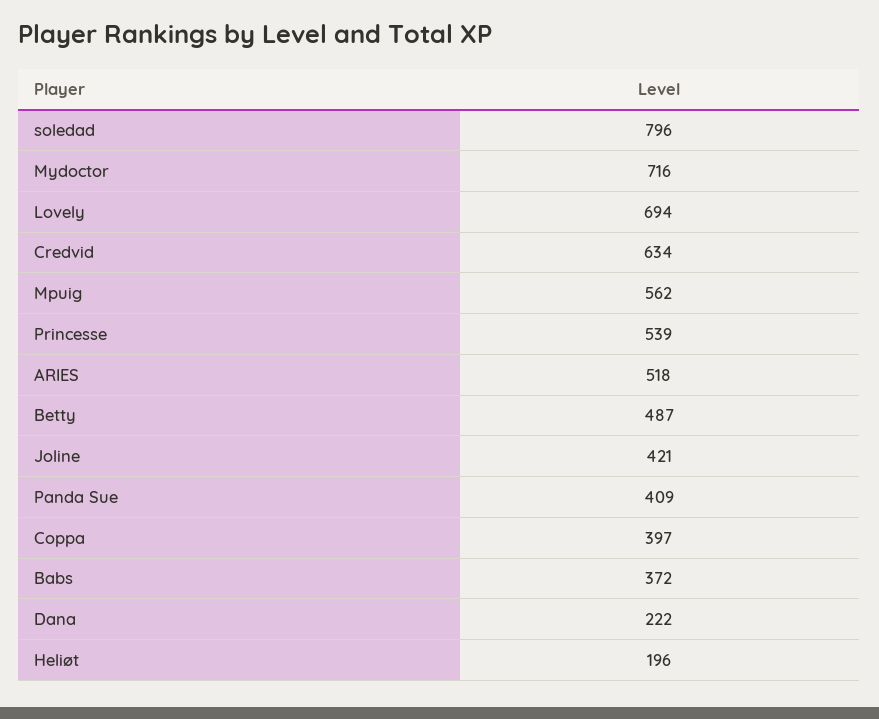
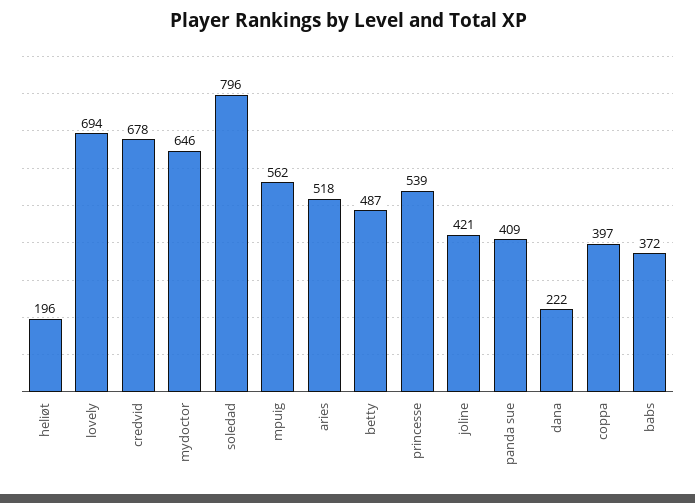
  {
    "soledad": 796,
-   "Mydoctor": 716,
+   "Mydoctor": 646,
    "Lovely": 694,
-   "Credvid": 634,
+   "Credvid": 678,
    "Mpuig": 562,
    "Princesse": 539,
    "ARIES": 518,
    "Betty": 487,
    "Joline": 421,
    "Panda Sue": 409,
    "Coppa": 397,
    "Babs": 372,
    "Dana": 222,
    "Heliøt": 196
  }

